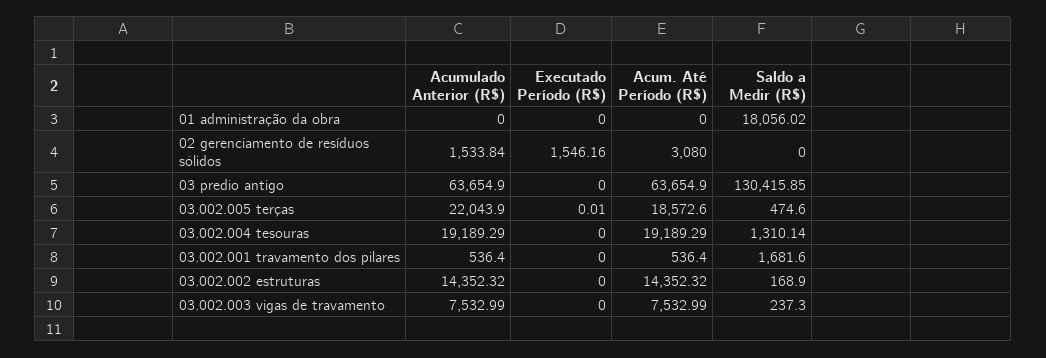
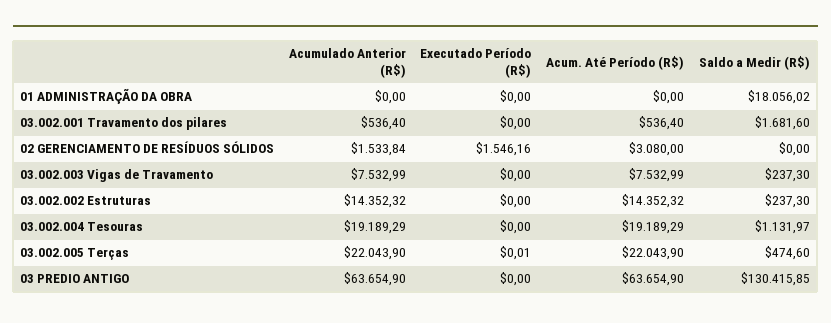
  {
    "Acumulado Anterior (R$)": {
      "01 administração da obra": 0,
      "02 gerenciamento de resíduos sólidos": 1533.84,
      "03 predio antigo": 63654.9,
      "03.002.005 terças": 22043.9,
      "03.002.004 tesouras": 19189.29,
      "03.002.001 travamento dos pilares": 536.4,
      "03.002.002 estruturas": 14352.32,
      "03.002.003 vigas de travamento": 7532.99
    },
    "Executado Período (R$)": {
      "01 administração da obra": 0,
      "02 gerenciamento de resíduos sólidos": 1546.16,
      "03 predio antigo": 0,
      "03.002.005 terças": 0.01,
      "03.002.004 tesouras": 0,
      "03.002.001 travamento dos pilares": 0,
      "03.002.002 estruturas": 0,
      "03.002.003 vigas de travamento": 0
    },
    "Acum. Até Período (R$)": {
      "01 administração da obra": 0,
      "02 gerenciamento de resíduos sólidos": 3080,
      "03 predio antigo": 63654.9,
-     "03.002.005 terças": 18572.6,
+     "03.002.005 terças": 22043.9,
      "03.002.004 tesouras": 19189.29,
      "03.002.001 travamento dos pilares": 536.4,
      "03.002.002 estruturas": 14352.32,
      "03.002.003 vigas de travamento": 7532.99
    },
    "Saldo a Medir (R$)": {
      "01 administração da obra": 18056.02,
      "02 gerenciamento de resíduos sólidos": 0,
      "03 predio antigo": 130415.85,
      "03.002.005 terças": 474.6,
-     "03.002.004 tesouras": 1310.14,
+     "03.002.004 tesouras": 1131.97,
      "03.002.001 travamento dos pilares": 1681.6,
-     "03.002.002 estruturas": 168.9,
+     "03.002.002 estruturas": 237.3,
      "03.002.003 vigas de travamento": 237.3
    }
  }

